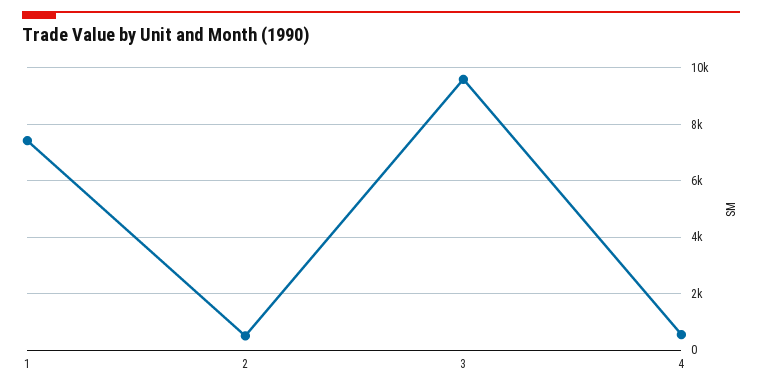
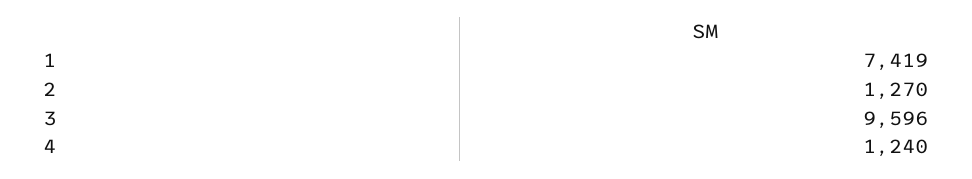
  {
    "1": 7419,
-   "2": 500,
+   "2": 1270,
    "3": 9596,
-   "4": 500
+   "4": 1240
  }

